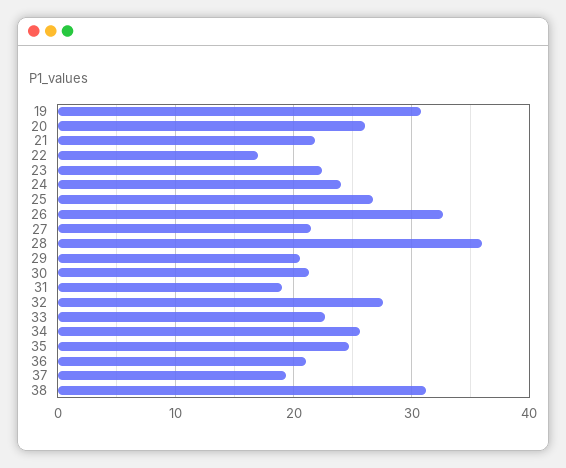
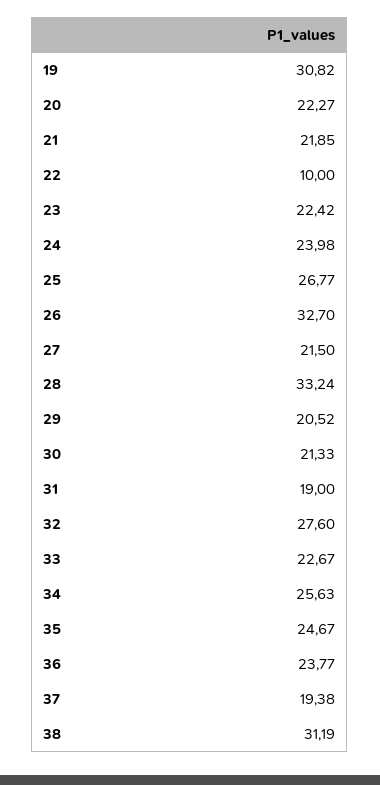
  {
    "19": 30.82,
-   "20": 26,
+   "20": 22.27,
    "21": 21.85,
-   "22": 17,
+   "22": 10,
    "23": 22.42,
    "24": 23.98,
    "25": 26.77,
    "26": 32.7,
    "27": 21.5,
-   "28": 36,
+   "28": 33.24,
    "29": 20.52,
    "30": 21.33,
    "31": 19,
    "32": 27.6,
    "33": 22.67,
    "34": 25.63,
    "35": 24.67,
-   "36": 21,
+   "36": 23.77,
    "37": 19.38,
    "38": 31.19
  }

